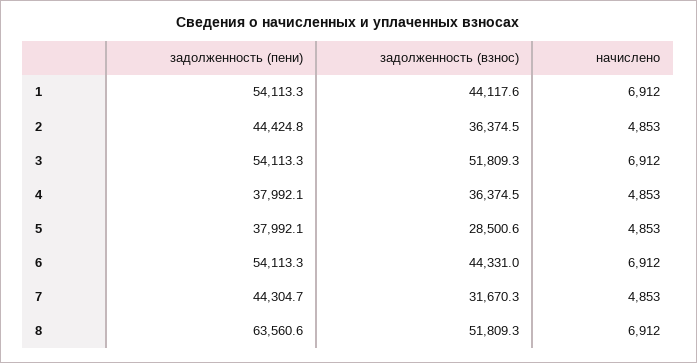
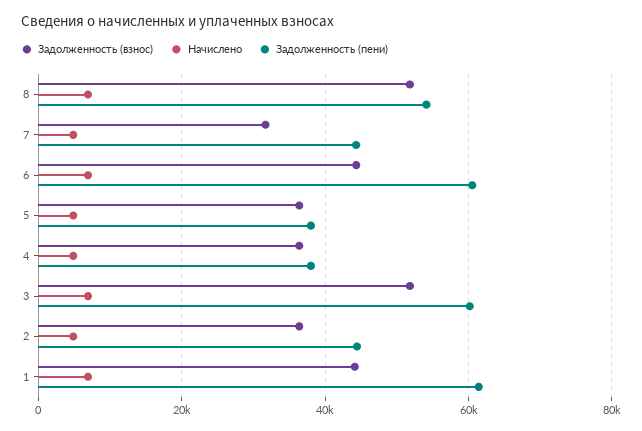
  {
    "задолженность (пени)": {
-     "1": 54113.3,
+     "1": 62000,
      "2": 44424.8,
-     "3": 54113.3,
+     "3": 60000,
      "4": 37992.1,
      "5": 37992.1,
-     "6": 54113.3,
+     "6": 60000,
      "7": 44304.7,
-     "8": 63560.6
+     "8": 54000
    },
    "задолженность (взнос)": {
      "1": 44117.6,
      "2": 36374.5,
      "3": 51809.3,
      "4": 36374.5,
-     "5": 28500.6,
+     "5": 36000,
      "6": 44331,
      "7": 31670.3,
      "8": 51809.3
    },
    "начислено": {
      "1": 6912,
      "2": 4853,
      "3": 6912,
      "4": 4853,
      "5": 4853,
      "6": 6912,
      "7": 4853,
      "8": 6912
    }
  }

